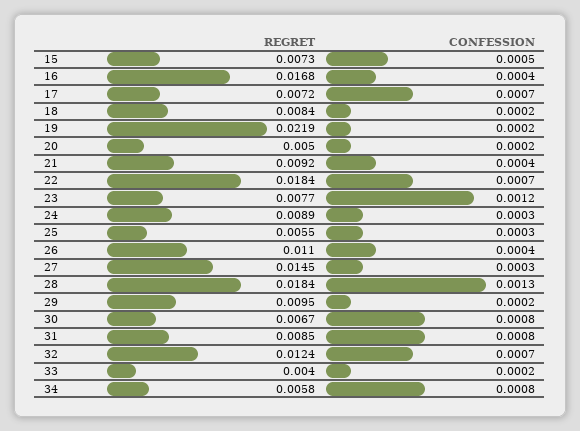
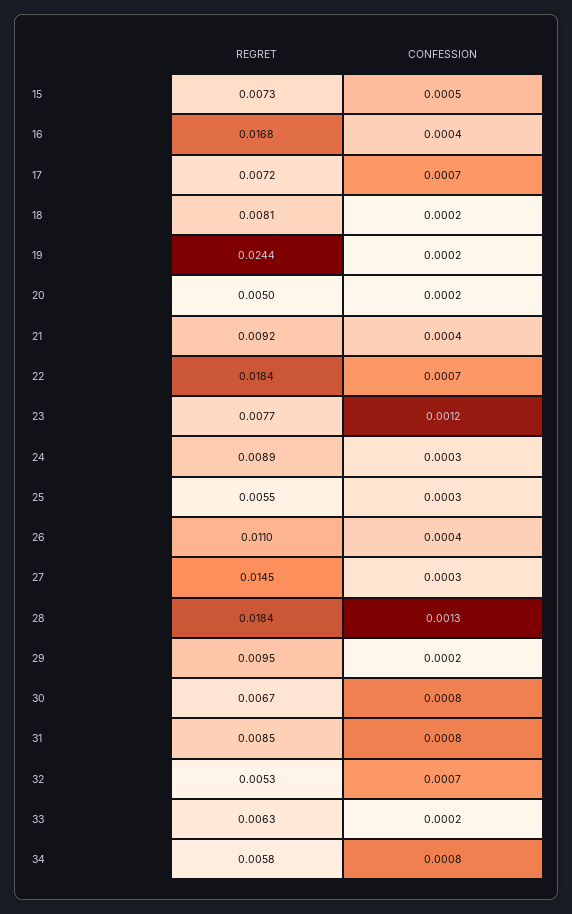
  {
    "REGRET": {
      "15": 0.0073,
      "16": 0.0168,
      "17": 0.0072,
-     "18": 0.0084,
+     "18": 0.0081,
-     "19": 0.0219,
+     "19": 0.0244,
      "20": 0.005,
      "21": 0.0092,
      "22": 0.0184,
      "23": 0.0077,
      "24": 0.0089,
      "25": 0.0055,
      "26": 0.011,
      "27": 0.0145,
      "28": 0.0184,
      "29": 0.0095,
      "30": 0.0067,
      "31": 0.0085,
-     "32": 0.0124,
+     "32": 0.0053,
-     "33": 0.004,
+     "33": 0.0063,
      "34": 0.0058
    },
    "CONFESSION": {
      "15": 0.0005,
      "16": 0.0004,
      "17": 0.0007,
      "18": 0.0002,
      "19": 0.0002,
      "20": 0.0002,
      "21": 0.0004,
      "22": 0.0007,
      "23": 0.0012,
      "24": 0.0003,
      "25": 0.0003,
      "26": 0.0004,
      "27": 0.0003,
      "28": 0.0013,
      "29": 0.0002,
      "30": 0.0008,
      "31": 0.0008,
      "32": 0.0007,
      "33": 0.0002,
      "34": 0.0008
    }
  }

